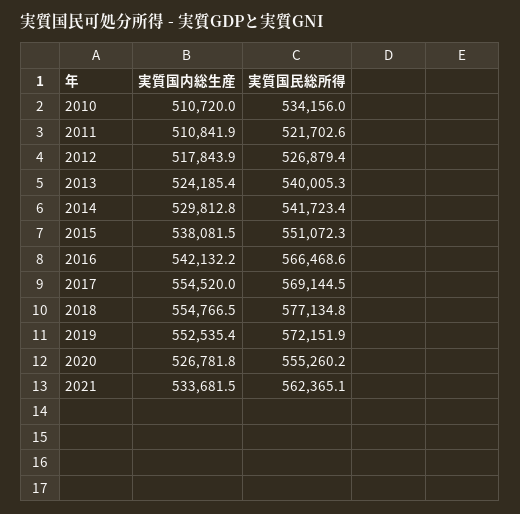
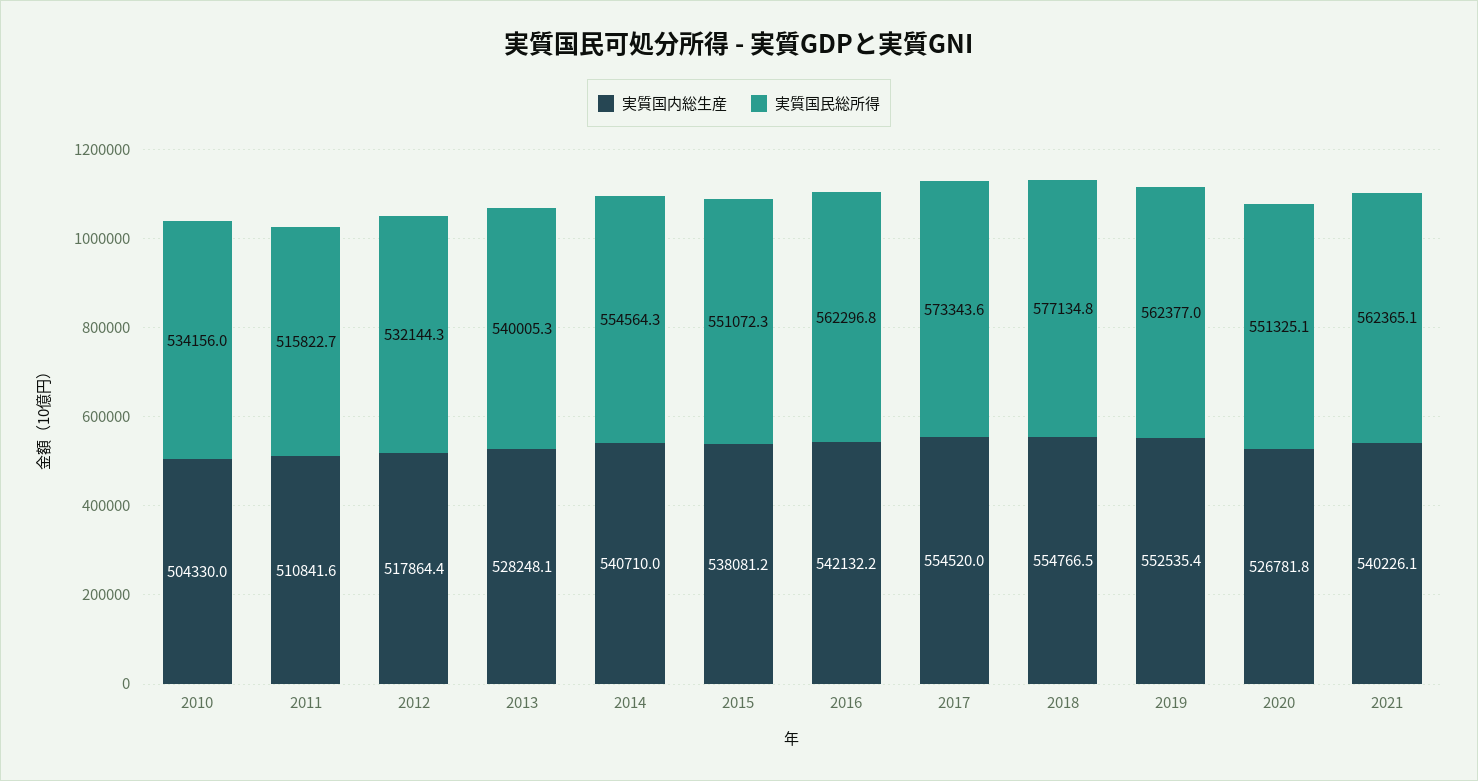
  {
    "実質国内総生産": {
-     "2010": 510720,
+     "2010": 504330,
-     "2011": 510841.9,
+     "2011": 510841.6,
-     "2012": 517843.9,
+     "2012": 517864.4,
-     "2013": 524185.4,
+     "2013": 528248.1,
-     "2014": 529812.8,
+     "2014": 540710,
-     "2015": 538081.5,
+     "2015": 538081.2,
      "2016": 542132.2,
      "2017": 554520,
      "2018": 554766.5,
      "2019": 552535.4,
      "2020": 526781.8,
-     "2021": 533681.5
+     "2021": 540226.1
    },
    "実質国民総所得": {
      "2010": 534156,
-     "2011": 521702.6,
+     "2011": 515822.7,
-     "2012": 526879.4,
+     "2012": 532144.3,
      "2013": 540005.3,
-     "2014": 541723.4,
+     "2014": 554564.3,
      "2015": 551072.3,
-     "2016": 566468.6,
+     "2016": 562296.8,
-     "2017": 569144.5,
+     "2017": 573343.6,
      "2018": 577134.8,
-     "2019": 572151.9,
+     "2019": 562377,
-     "2020": 555260.2,
+     "2020": 551325.1,
      "2021": 562365.1
    }
  }

